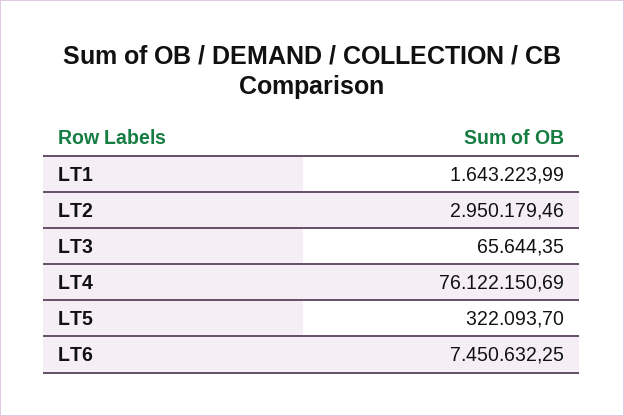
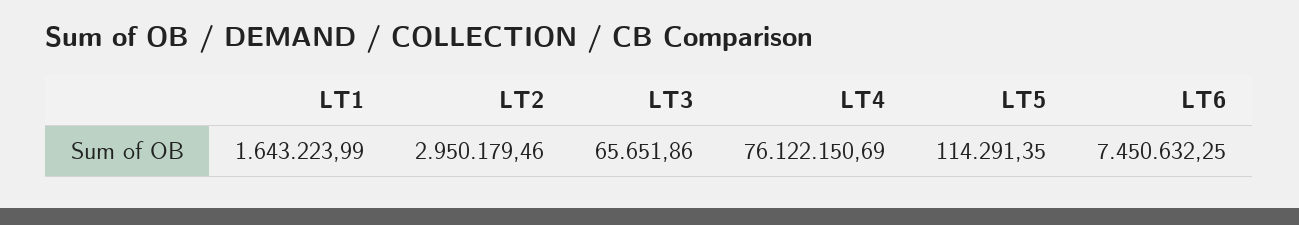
  {
    "LT1": 1643223.99,
    "LT2": 2950179.46,
-   "LT3": 65644.35,
+   "LT3": 65651.86,
    "LT4": 76122150.69,
-   "LT5": 322093.7,
+   "LT5": 114291.35,
    "LT6": 7450632.25
  }

